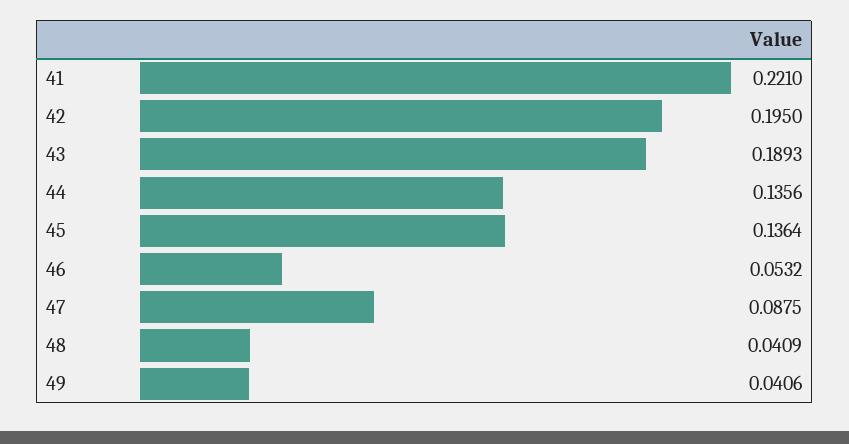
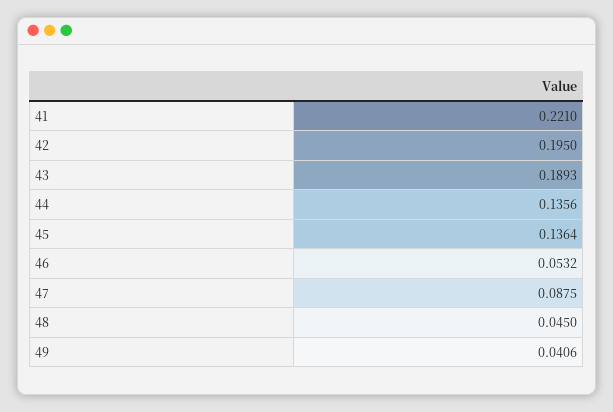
  {
    "41": 0.221,
    "42": 0.195,
    "43": 0.1893,
    "44": 0.1356,
    "45": 0.1364,
    "46": 0.0532,
    "47": 0.0875,
-   "48": 0.0409,
+   "48": 0.045,
    "49": 0.0406
  }

